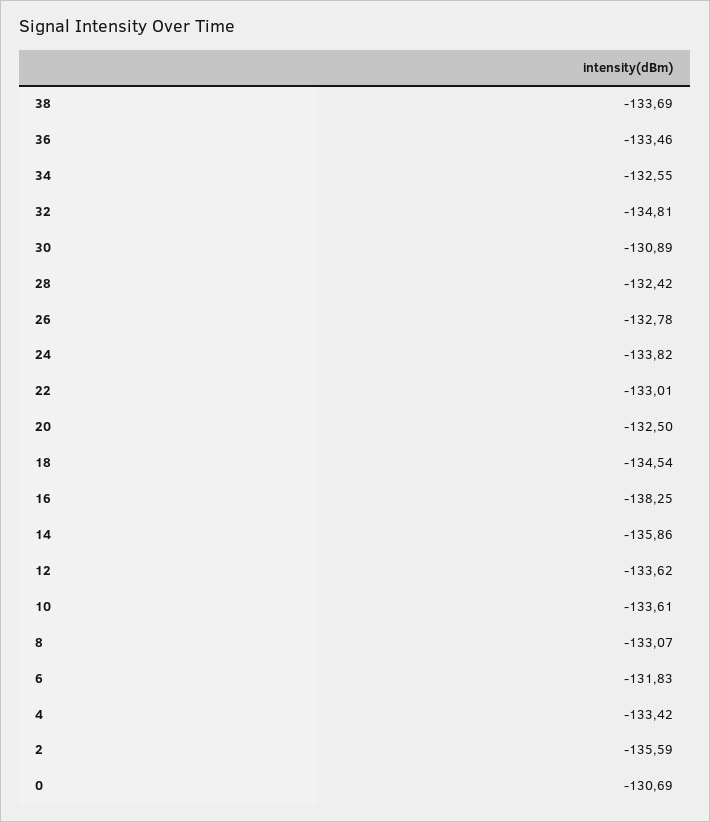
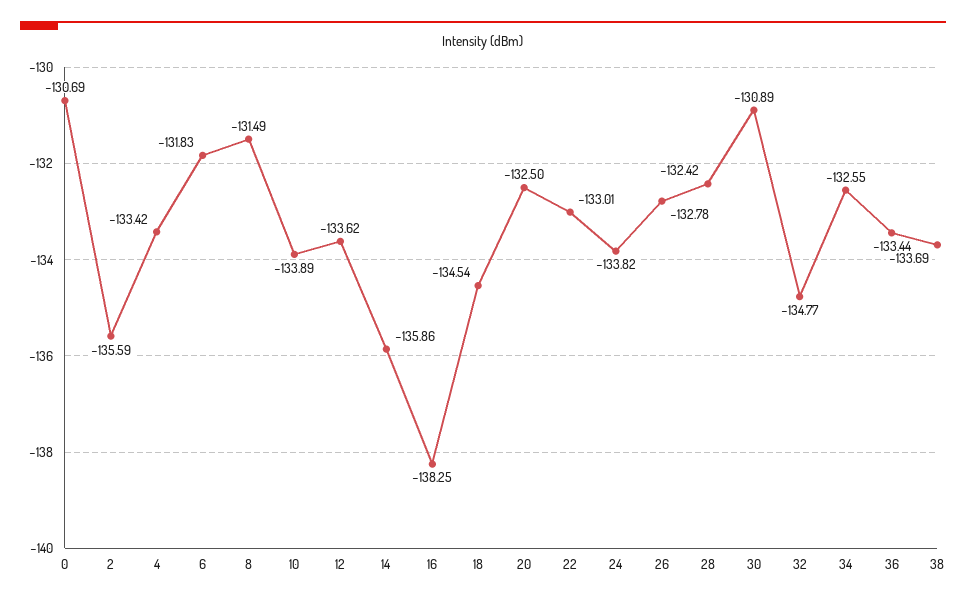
  {
    "38": -133.69,
-   "36": -133.46,
+   "36": -133.44,
    "34": -132.55,
-   "32": -134.81,
+   "32": -134.77,
    "30": -130.89,
    "28": -132.42,
    "26": -132.78,
    "24": -133.82,
    "22": -133.01,
    "20": -132.5,
    "18": -134.54,
    "16": -138.25,
    "14": -135.86,
    "12": -133.62,
-   "10": -133.61,
+   "10": -133.89,
-   "8": -133.07,
+   "8": -131.49,
    "6": -131.83,
    "4": -133.42,
    "2": -135.59,
    "0": -130.69
  }

